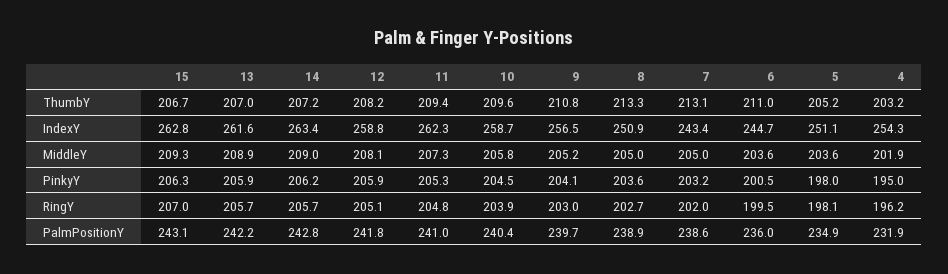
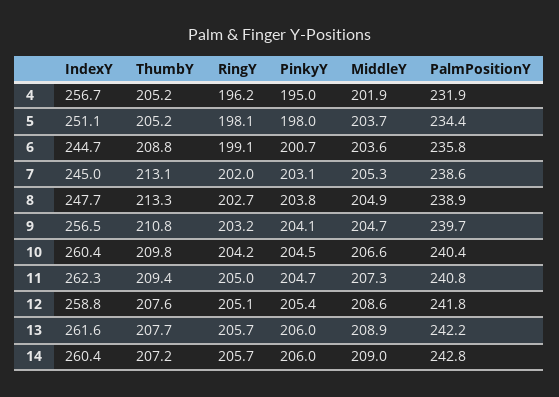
  {
-   "15": {
-     "ThumbY": 206.7,
-     "IndexY": 262.8,
-     "MiddleY": 209.3,
-     "PinkyY": 206.3,
-     "RingY": 207,
-     "PalmPositionY": 243.1
-   },
    "13": {
-     "ThumbY": 207,
+     "ThumbY": 207.7,
      "IndexY": 261.6,
      "MiddleY": 208.9,
-     "PinkyY": 205.9,
+     "PinkyY": 206,
      "RingY": 205.7,
      "PalmPositionY": 242.2
    },
    "14": {
      "ThumbY": 207.2,
-     "IndexY": 263.4,
+     "IndexY": 260.4,
      "MiddleY": 209,
-     "PinkyY": 206.2,
+     "PinkyY": 206,
      "RingY": 205.7,
      "PalmPositionY": 242.8
    },
    "12": {
-     "ThumbY": 208.2,
+     "ThumbY": 207.6,
      "IndexY": 258.8,
-     "MiddleY": 208.1,
+     "MiddleY": 208.6,
-     "PinkyY": 205.9,
+     "PinkyY": 205.4,
      "RingY": 205.1,
      "PalmPositionY": 241.8
    },
    "11": {
      "ThumbY": 209.4,
      "IndexY": 262.3,
      "MiddleY": 207.3,
-     "PinkyY": 205.3,
+     "PinkyY": 204.7,
-     "RingY": 204.8,
+     "RingY": 205,
-     "PalmPositionY": 241
+     "PalmPositionY": 240.8
    },
    "10": {
-     "ThumbY": 209.6,
+     "ThumbY": 209.8,
-     "IndexY": 258.7,
+     "IndexY": 260.4,
-     "MiddleY": 205.8,
+     "MiddleY": 206.6,
      "PinkyY": 204.5,
-     "RingY": 203.9,
+     "RingY": 204.2,
      "PalmPositionY": 240.4
    },
    "9": {
      "ThumbY": 210.8,
      "IndexY": 256.5,
-     "MiddleY": 205.2,
+     "MiddleY": 204.7,
      "PinkyY": 204.1,
-     "RingY": 203,
+     "RingY": 203.2,
      "PalmPositionY": 239.7
    },
    "8": {
      "ThumbY": 213.3,
-     "IndexY": 250.9,
+     "IndexY": 247.7,
-     "MiddleY": 205,
+     "MiddleY": 204.9,
-     "PinkyY": 203.6,
+     "PinkyY": 203.8,
      "RingY": 202.7,
      "PalmPositionY": 238.9
    },
    "7": {
      "ThumbY": 213.1,
-     "IndexY": 243.4,
+     "IndexY": 245,
-     "MiddleY": 205,
+     "MiddleY": 205.3,
-     "PinkyY": 203.2,
+     "PinkyY": 203.1,
      "RingY": 202,
      "PalmPositionY": 238.6
    },
    "6": {
-     "ThumbY": 211,
+     "ThumbY": 208.8,
      "IndexY": 244.7,
      "MiddleY": 203.6,
-     "PinkyY": 200.5,
+     "PinkyY": 200.7,
-     "RingY": 199.5,
+     "RingY": 199.1,
-     "PalmPositionY": 236
+     "PalmPositionY": 235.8
    },
    "5": {
      "ThumbY": 205.2,
      "IndexY": 251.1,
-     "MiddleY": 203.6,
+     "MiddleY": 203.7,
      "PinkyY": 198,
      "RingY": 198.1,
-     "PalmPositionY": 234.9
+     "PalmPositionY": 234.4
    },
    "4": {
-     "ThumbY": 203.2,
+     "ThumbY": 205.2,
-     "IndexY": 254.3,
+     "IndexY": 256.7,
      "MiddleY": 201.9,
      "PinkyY": 195,
      "RingY": 196.2,
      "PalmPositionY": 231.9
    }
  }

